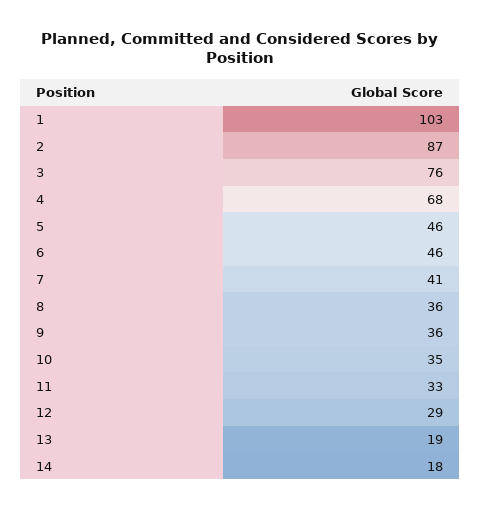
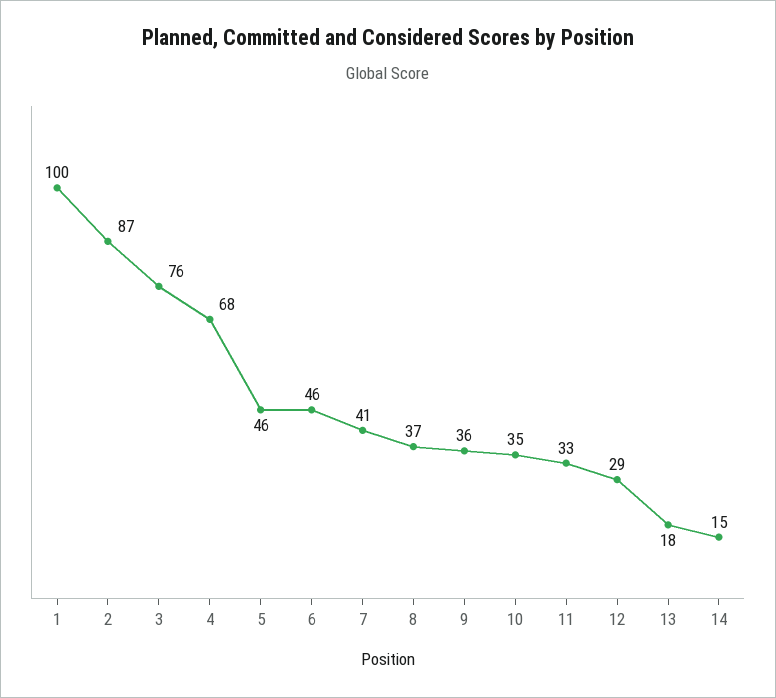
  {
-   "1": 103,
+   "1": 100,
    "2": 87,
    "3": 76,
    "4": 68,
    "5": 46,
    "6": 46,
    "7": 41,
-   "8": 36,
+   "8": 37,
    "9": 36,
    "10": 35,
    "11": 33,
    "12": 29,
-   "13": 19,
+   "13": 18,
-   "14": 18
+   "14": 15
  }

